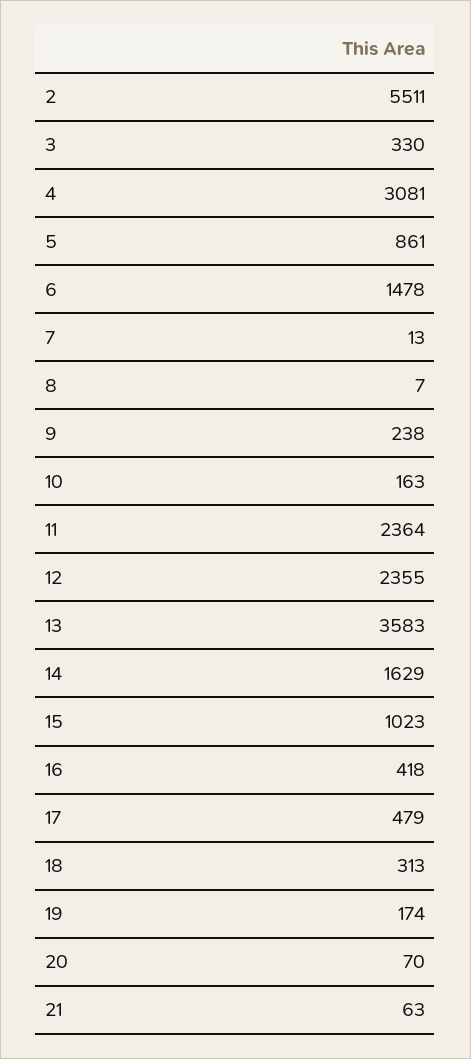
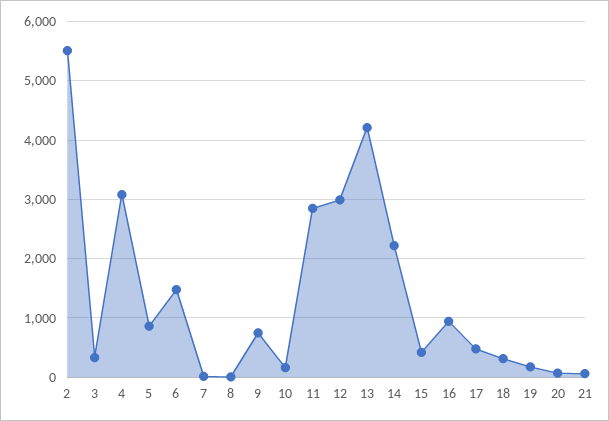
  {
    "2": 5511,
    "3": 330,
    "4": 3081,
    "5": 861,
    "6": 1478,
    "7": 13,
    "8": 7,
-   "9": 238,
+   "9": 800,
    "10": 163,
-   "11": 2364,
+   "11": 2800,
-   "12": 2355,
+   "12": 3000,
-   "13": 3583,
+   "13": 4200,
-   "14": 1629,
+   "14": 2200,
-   "15": 1023,
+   "15": 400,
-   "16": 418,
+   "16": 1000,
    "17": 479,
    "18": 313,
    "19": 174,
    "20": 70,
    "21": 63
  }

